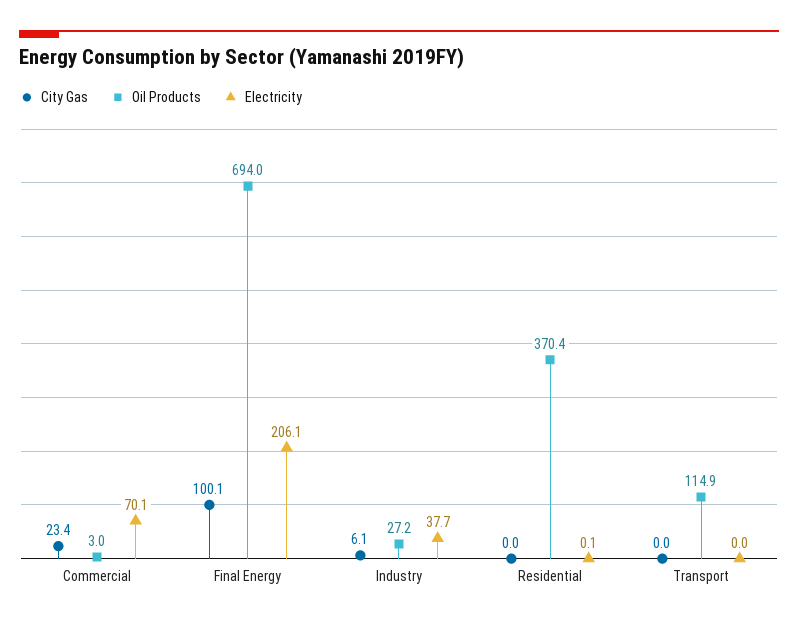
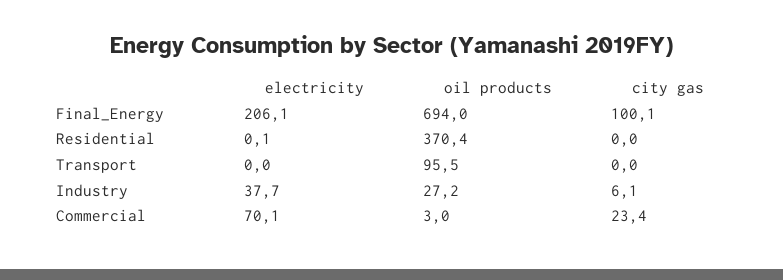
  {
    "City Gas": {
      "Commercial": 23.4,
      "Final Energy": 100.1,
      "Industry": 6.1,
      "Residential": 0,
      "Transport": 0
    },
    "Oil Products": {
      "Commercial": 3,
      "Final Energy": 694,
      "Industry": 27.2,
      "Residential": 370.4,
-     "Transport": 114.9
+     "Transport": 95.5
    },
    "Electricity": {
      "Commercial": 70.1,
      "Final Energy": 206.1,
      "Industry": 37.7,
      "Residential": 0.1,
      "Transport": 0
    }
  }

